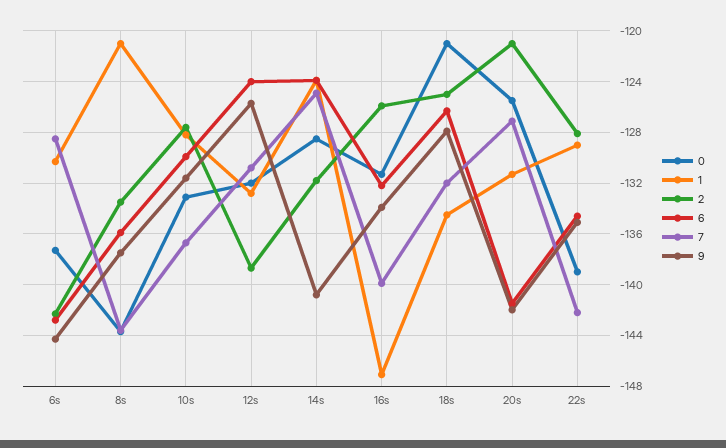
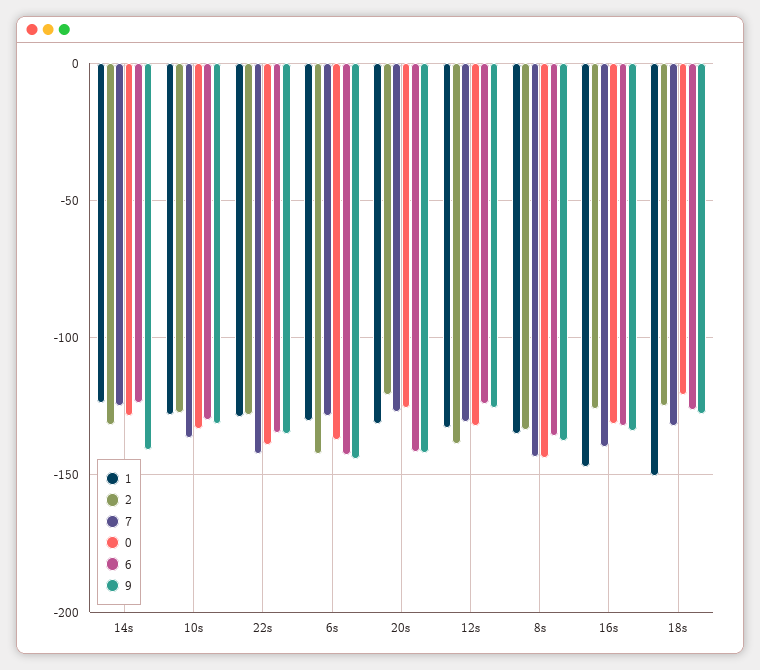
  {
    "0": {
      "6s": -137.5,
      "8s": -143.5,
      "10s": -133,
      "12s": -132,
      "14s": -128.5,
      "16s": -131.5,
      "18s": -121,
      "20s": -125.5,
      "22s": -139
    },
    "1": {
      "6s": -130.5,
-     "8s": -121,
+     "8s": -135,
      "10s": -128,
      "12s": -133,
      "14s": -124,
      "16s": -147,
-     "18s": -134.5,
+     "18s": -150,
      "20s": -131.5,
      "22s": -129
    },
    "2": {
      "6s": -142.5,
      "8s": -133.5,
      "10s": -127.5,
      "12s": -138.5,
      "14s": -132,
      "16s": -126,
      "18s": -125,
      "20s": -121,
      "22s": -128
    },
    "6": {
      "6s": -143,
      "8s": -136,
      "10s": -130,
      "12s": -124,
      "14s": -124,
      "16s": -132,
      "18s": -126.5,
      "20s": -141.5,
      "22s": -134.5
    },
    "7": {
      "6s": -128.5,
      "8s": -143.5,
      "10s": -136.5,
      "12s": -131,
      "14s": -125,
      "16s": -140,
      "18s": -132,
      "20s": -127,
      "22s": -142
    },
    "9": {
      "6s": -144.5,
      "8s": -137.5,
      "10s": -131.5,
      "12s": -125.5,
      "14s": -141,
      "16s": -134,
      "18s": -128,
      "20s": -142,
      "22s": -135
    }
  }

